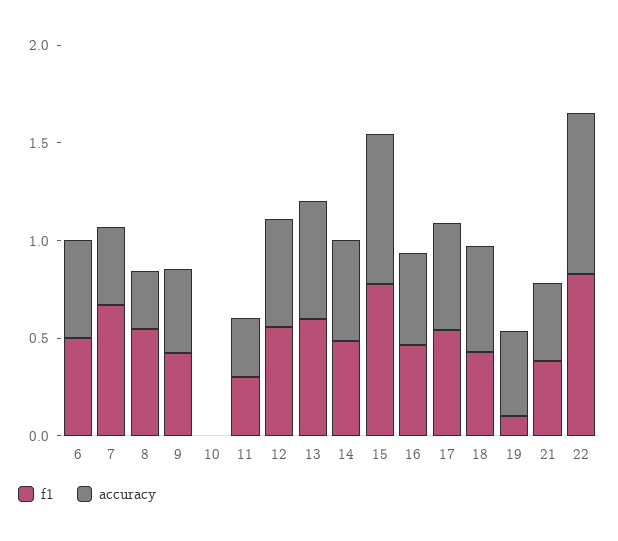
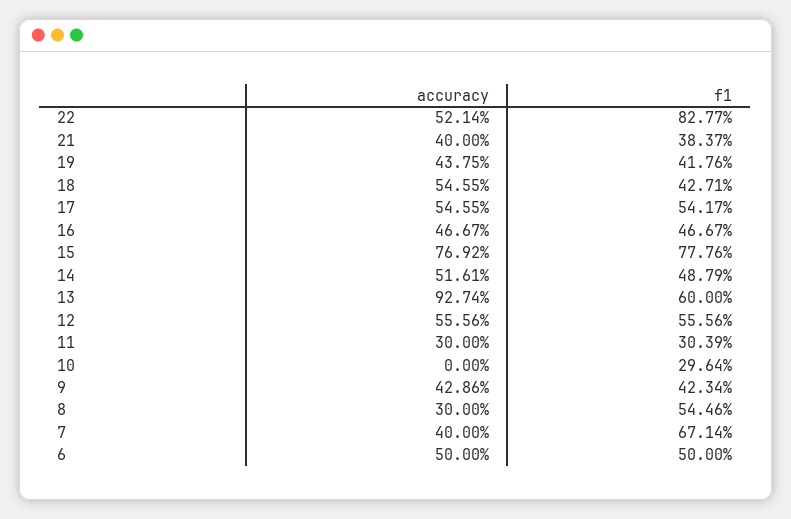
  {
    "f1": {
      "6": 0.5,
      "7": 0.6714,
      "8": 0.5446,
      "9": 0.4234,
-     "10": 0,
+     "10": 0.2964,
      "11": 0.3039,
      "12": 0.5556,
      "13": 0.6,
      "14": 0.4879,
      "15": 0.7776,
      "16": 0.4667,
      "17": 0.5417,
      "18": 0.4271,
-     "19": 0.1,
+     "19": 0.4176,
      "21": 0.3837,
      "22": 0.8277
    },
    "accuracy": {
      "6": 0.5,
      "7": 0.4,
      "8": 0.3,
      "9": 0.4286,
      "10": 0,
      "11": 0.3,
      "12": 0.5556,
-     "13": 0.6,
+     "13": 0.9274,
      "14": 0.5161,
      "15": 0.7692,
      "16": 0.4667,
      "17": 0.5455,
      "18": 0.5455,
      "19": 0.4375,
      "21": 0.4,
-     "22": 0.8
+     "22": 0.5214
    }
  }

